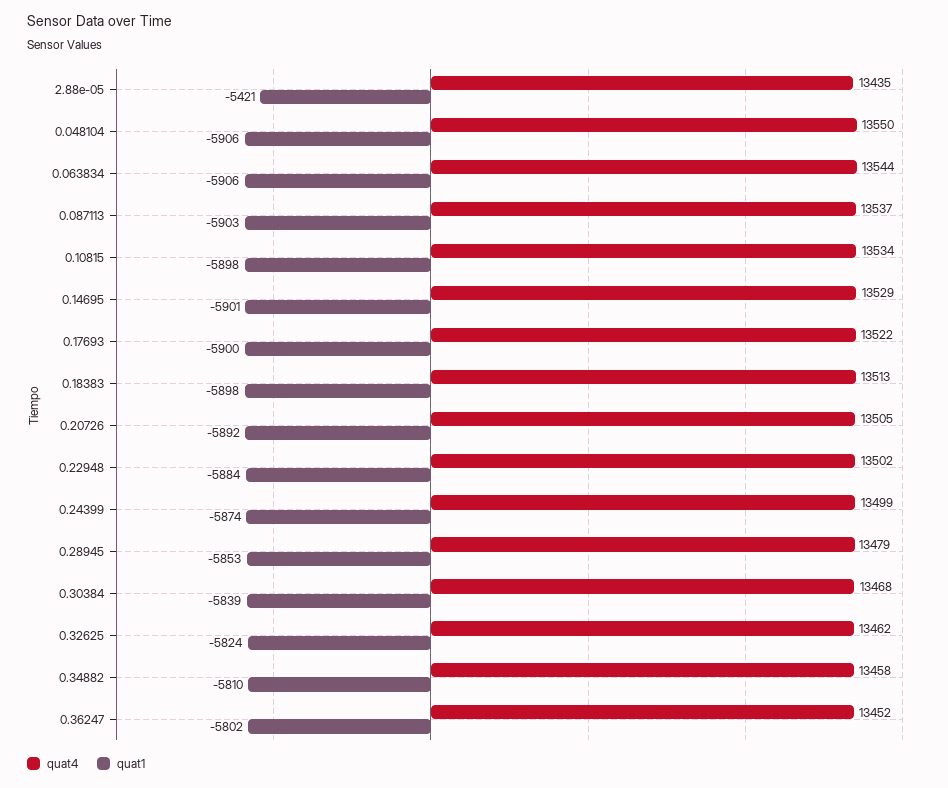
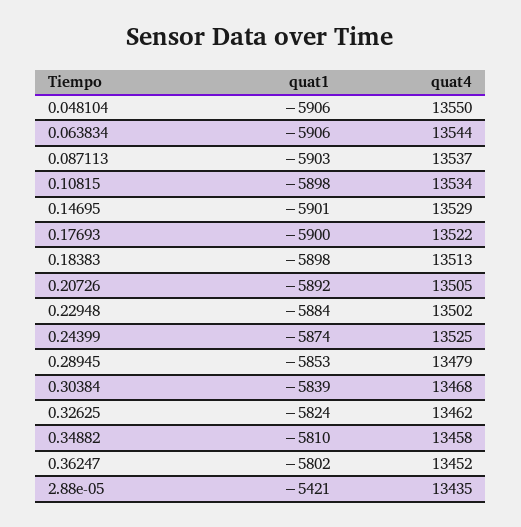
  {
    "quat4": {
      "2.88e-05": 13435,
      "0.048104": 13550,
      "0.063834": 13544,
      "0.087113": 13537,
      "0.10815": 13534,
      "0.14695": 13529,
      "0.17693": 13522,
      "0.18383": 13513,
      "0.20726": 13505,
      "0.22948": 13502,
-     "0.24399": 13499,
+     "0.24399": 13525,
      "0.28945": 13479,
      "0.30384": 13468,
      "0.32625": 13462,
      "0.34882": 13458,
      "0.36247": 13452
    },
    "quat1": {
      "2.88e-05": -5421,
      "0.048104": -5906,
      "0.063834": -5906,
      "0.087113": -5903,
      "0.10815": -5898,
      "0.14695": -5901,
      "0.17693": -5900,
      "0.18383": -5898,
      "0.20726": -5892,
      "0.22948": -5884,
      "0.24399": -5874,
      "0.28945": -5853,
      "0.30384": -5839,
      "0.32625": -5824,
      "0.34882": -5810,
      "0.36247": -5802
    }
  }

